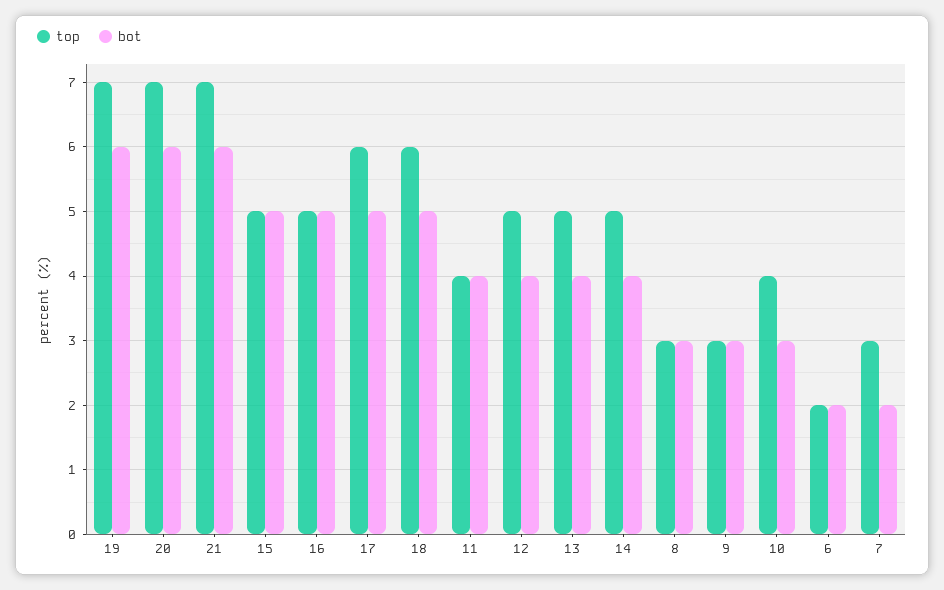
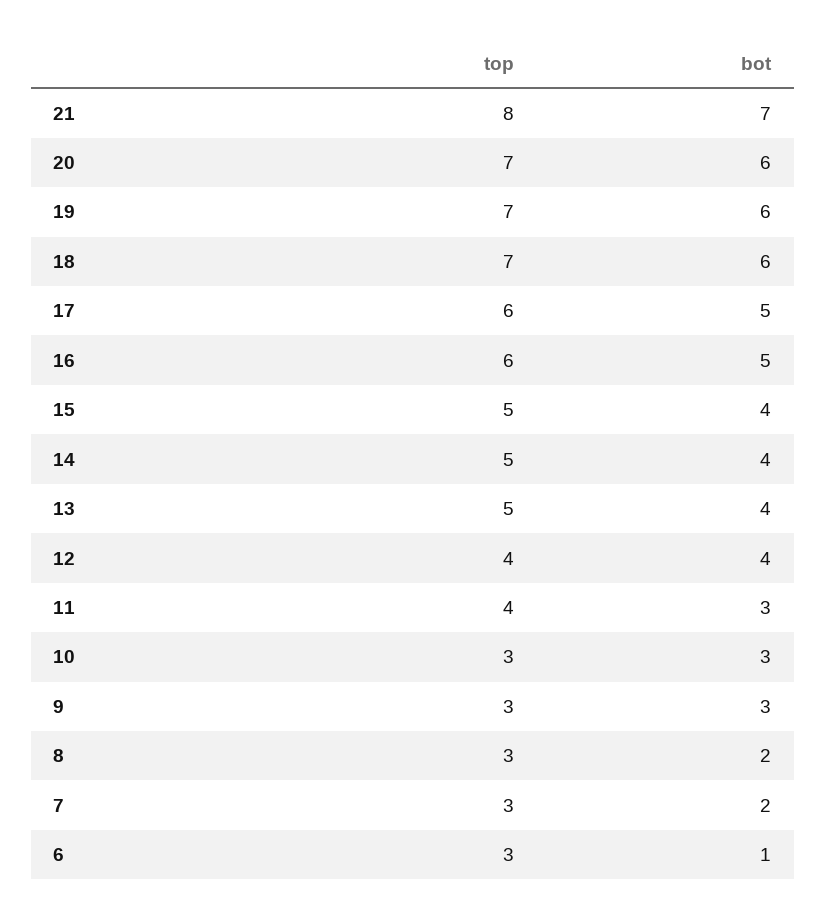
  {
    "top": {
      "19": 7,
      "20": 7,
-     "21": 7,
+     "21": 8,
      "15": 5,
-     "16": 5,
+     "16": 6,
      "17": 6,
-     "18": 6,
+     "18": 7,
      "11": 4,
-     "12": 5,
+     "12": 4,
      "13": 5,
      "14": 5,
      "8": 3,
      "9": 3,
-     "10": 4,
+     "10": 3,
-     "6": 2,
+     "6": 3,
      "7": 3
    },
    "bot": {
      "19": 6,
      "20": 6,
-     "21": 6,
+     "21": 7,
-     "15": 5,
+     "15": 4,
      "16": 5,
      "17": 5,
-     "18": 5,
+     "18": 6,
-     "11": 4,
+     "11": 3,
      "12": 4,
      "13": 4,
      "14": 4,
-     "8": 3,
+     "8": 2,
      "9": 3,
      "10": 3,
-     "6": 2,
+     "6": 1,
      "7": 2
    }
  }

